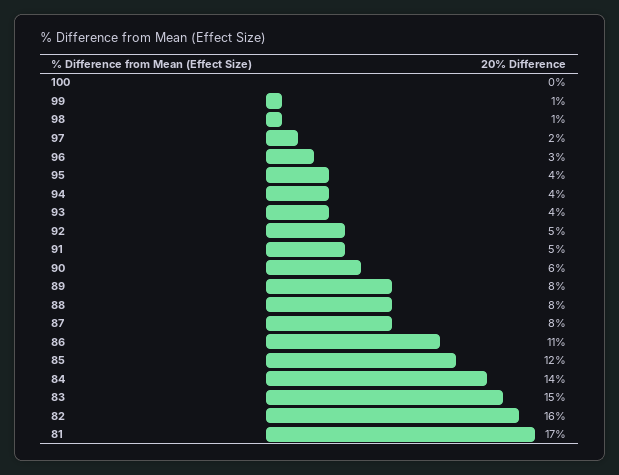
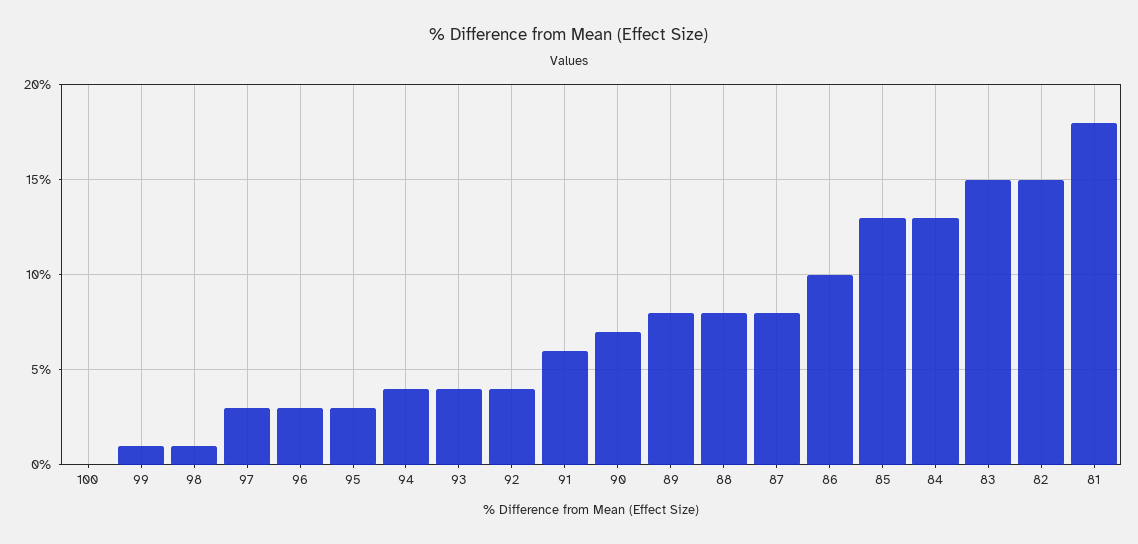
  {
    "100": 0,
    "99": 1,
    "98": 1,
-   "97": 2,
+   "97": 3,
    "96": 3,
-   "95": 4,
+   "95": 3,
    "94": 4,
    "93": 4,
-   "92": 5,
+   "92": 4,
-   "91": 5,
+   "91": 6,
-   "90": 6,
+   "90": 7,
    "89": 8,
    "88": 8,
    "87": 8,
-   "86": 11,
+   "86": 10,
-   "85": 12,
+   "85": 13,
-   "84": 14,
+   "84": 13,
    "83": 15,
-   "82": 16,
+   "82": 15,
-   "81": 17
+   "81": 18
  }

